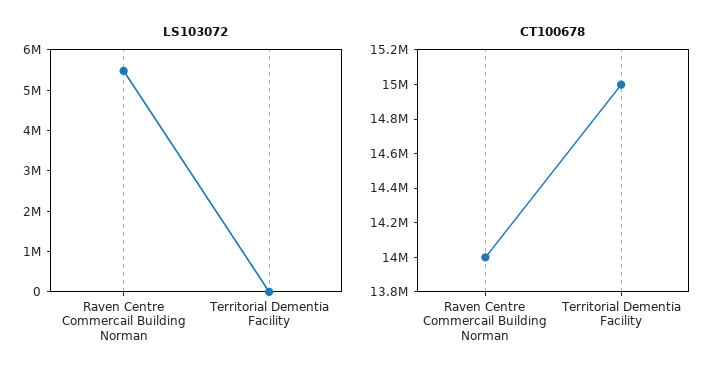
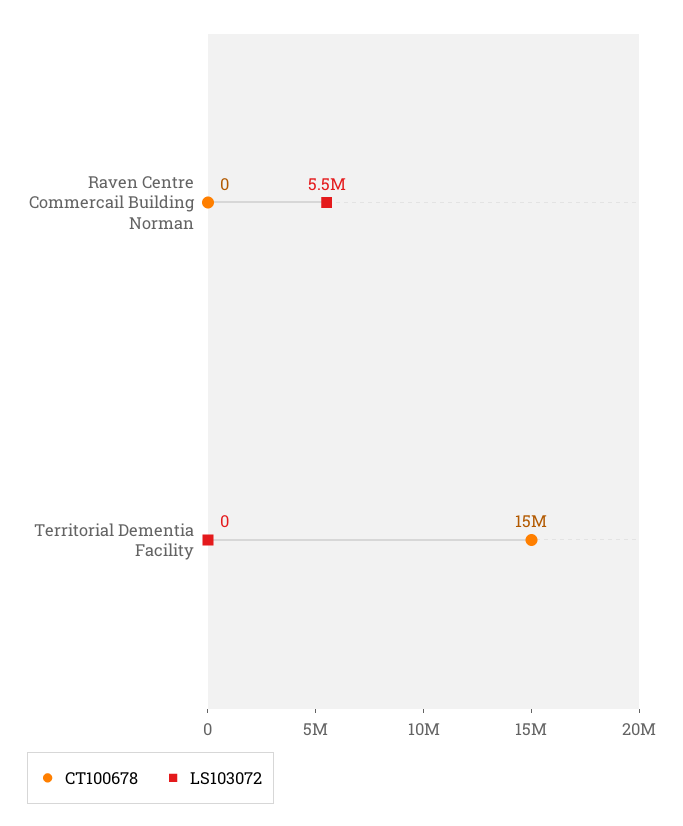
  {
    "LS103072": {
      "Raven Centre Commercail Building Norman": 5500000,
      "Territorial Dementia Facility": 0
    },
    "CT100678": {
-     "Raven Centre Commercail Building Norman": 14000000,
+     "Raven Centre Commercail Building Norman": 0,
      "Territorial Dementia Facility": 15000000
    }
  }

